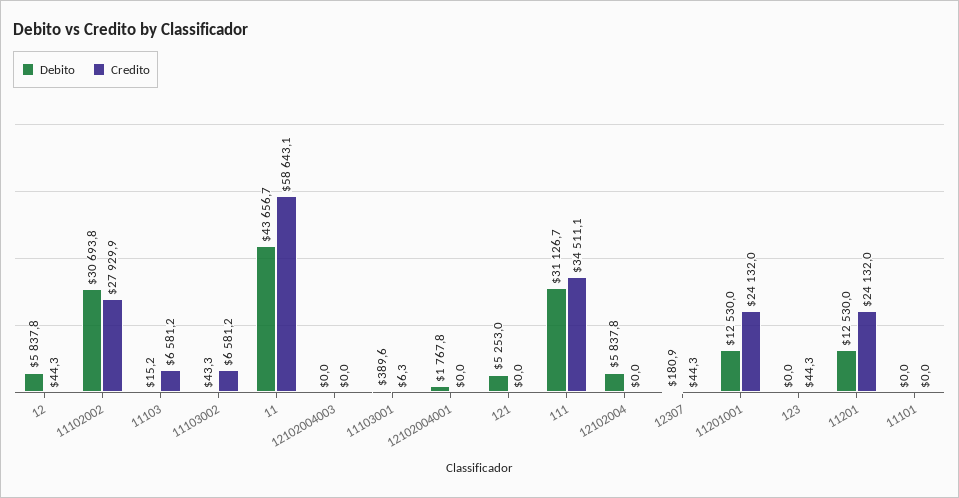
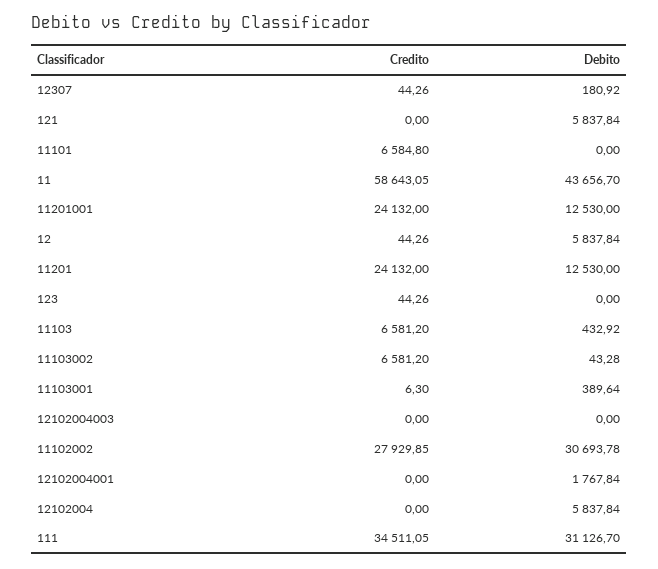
  {
    "Debito": {
      "12": 5837.84,
      "11102002": 30693.78,
-     "11103": 15.2,
+     "11103": 432.92,
      "11103002": 43.28,
      "11": 43656.7,
      "12102004003": 0,
      "11103001": 389.64,
      "12102004001": 1767.84,
-     "121": 5253,
+     "121": 5837.84,
      "111": 31126.7,
      "12102004": 5837.84,
      "12307": 180.92,
      "11201001": 12530,
      "123": 0,
      "11201": 12530,
      "11101": 0
    },
    "Credito": {
      "12": 44.26,
      "11102002": 27929.85,
      "11103": 6581.2,
      "11103002": 6581.2,
      "11": 58643.05,
      "12102004003": 0,
      "11103001": 6.3,
      "12102004001": 0,
      "121": 0,
      "111": 34511.05,
      "12102004": 0,
      "12307": 44.26,
      "11201001": 24132,
      "123": 44.26,
      "11201": 24132,
-     "11101": 0
+     "11101": 6584.8
    }
  }

